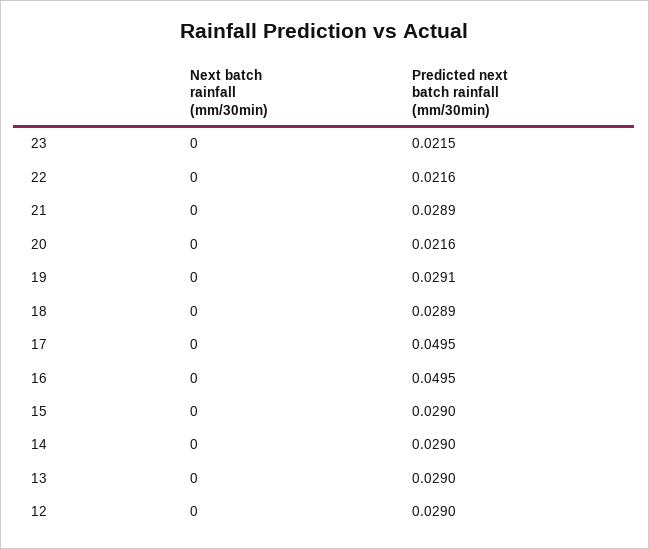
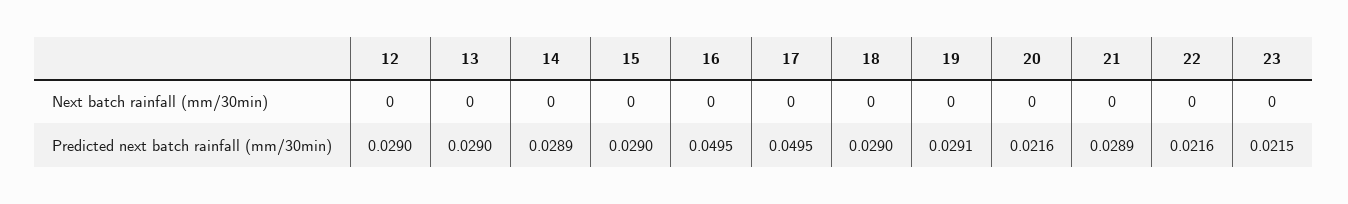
  {
    "Next batch rainfall (mm/30min)": {
      "23": 0,
      "22": 0,
      "21": 0,
      "20": 0,
      "19": 0,
      "18": 0,
      "17": 0,
      "16": 0,
      "15": 0,
      "14": 0,
      "13": 0,
      "12": 0
    },
    "Predicted next batch rainfall (mm/30min)": {
      "23": 0.0215,
      "22": 0.0216,
      "21": 0.0289,
      "20": 0.0216,
      "19": 0.0291,
-     "18": 0.0289,
+     "18": 0.029,
      "17": 0.0495,
      "16": 0.0495,
      "15": 0.029,
-     "14": 0.029,
+     "14": 0.0289,
      "13": 0.029,
      "12": 0.029
    }
  }

